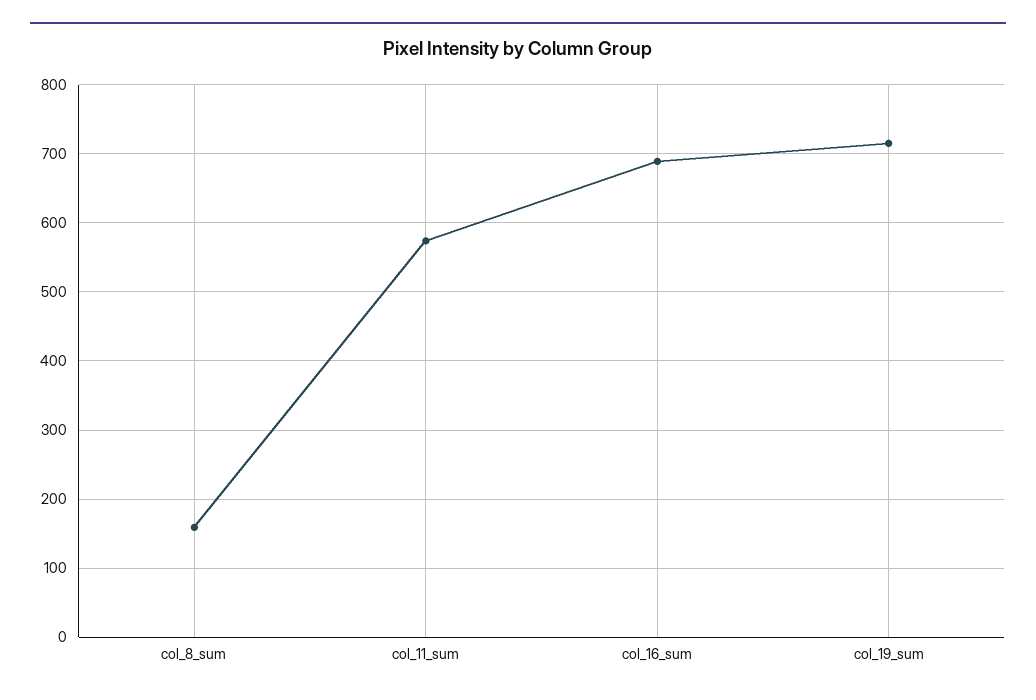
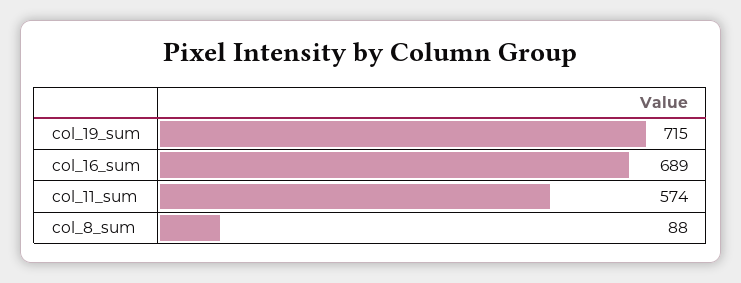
  {
-   "col_8_sum": 160,
+   "col_8_sum": 88,
    "col_11_sum": 574,
    "col_16_sum": 689,
    "col_19_sum": 715
  }

